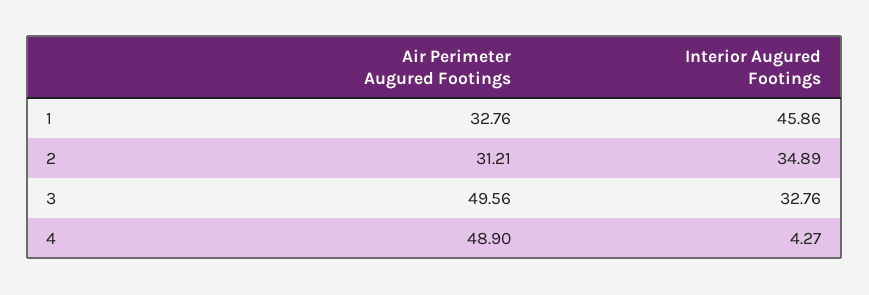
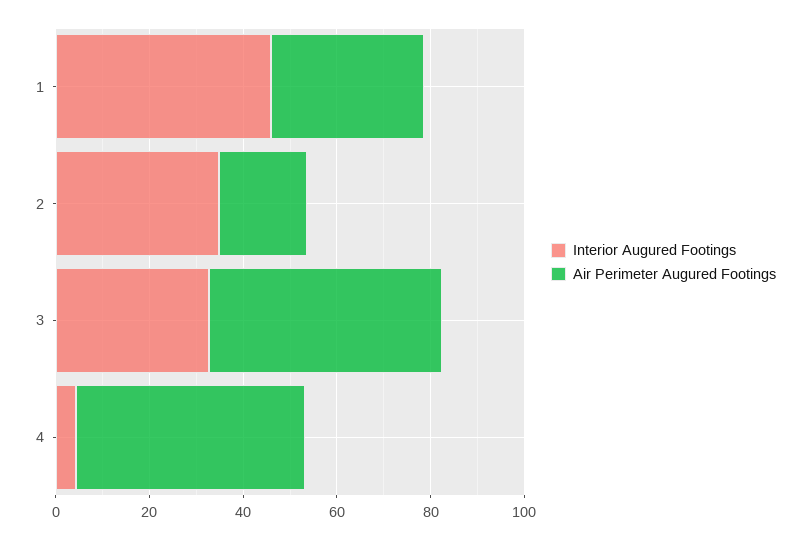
  {
    "Air Perimeter Augured Footings": {
      "1": 32.76,
-     "2": 31.21,
+     "2": 20,
      "3": 49.56,
      "4": 48.9
    },
    "Interior Augured Footings": {
      "1": 45.86,
      "2": 34.89,
      "3": 32.76,
      "4": 4.27
    }
  }

